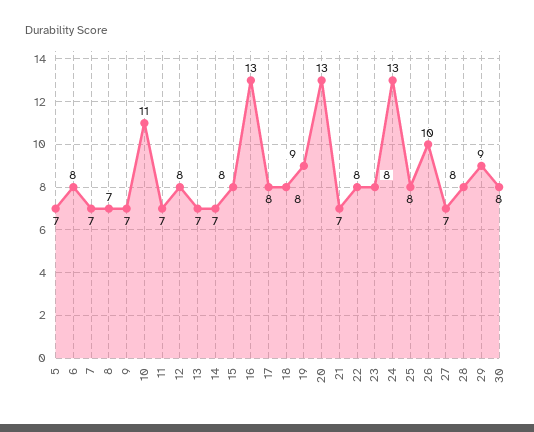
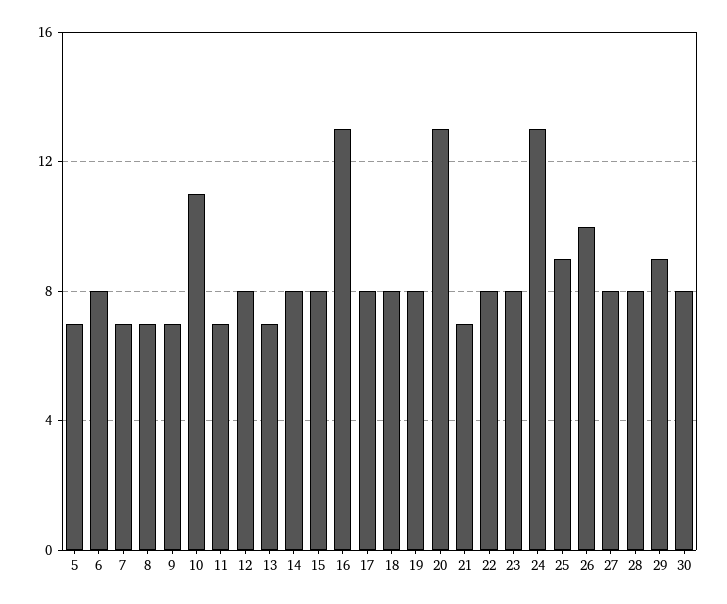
  {
    "5": 7,
    "6": 8,
    "7": 7,
    "8": 7,
    "9": 7,
    "10": 11,
    "11": 7,
    "12": 8,
    "13": 7,
-   "14": 7,
+   "14": 8,
    "15": 8,
    "16": 13,
    "17": 8,
    "18": 8,
-   "19": 9,
+   "19": 8,
    "20": 13,
    "21": 7,
    "22": 8,
    "23": 8,
    "24": 13,
-   "25": 8,
+   "25": 9,
    "26": 10,
-   "27": 7,
+   "27": 8,
    "28": 8,
    "29": 9,
    "30": 8
  }

